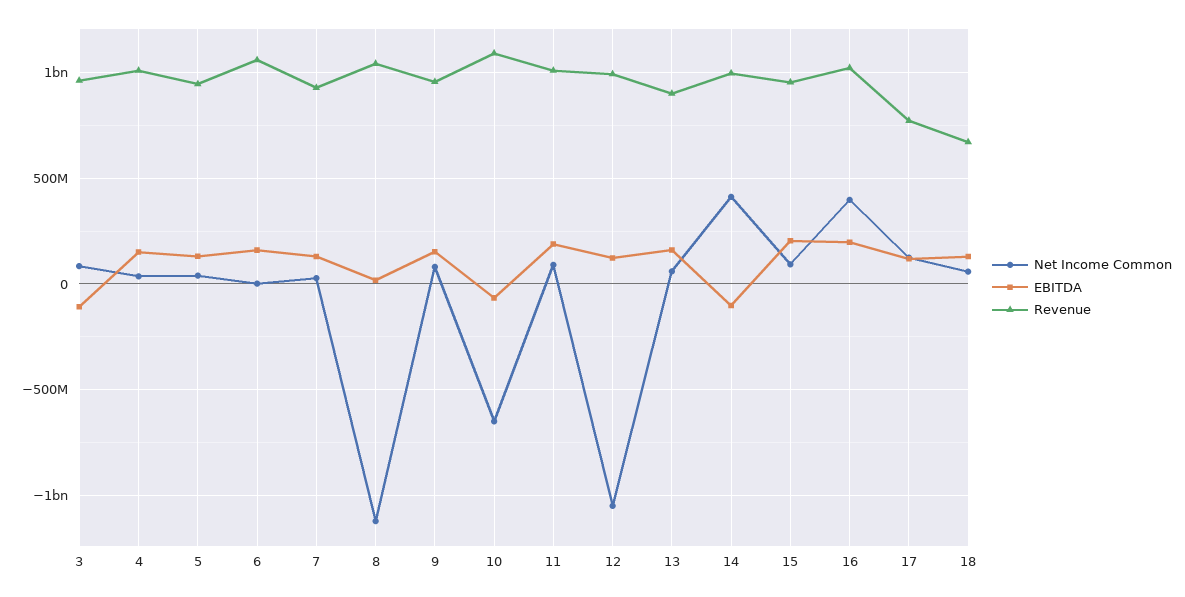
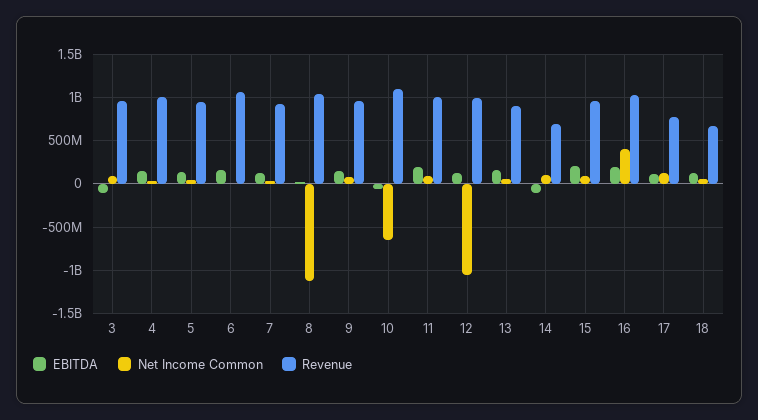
  {
    "Net Income Common": {
      "3": 100000000,
      "4": 50000000,
      "5": 50000000,
      "6": 0,
      "7": 50000000,
      "8": -1100000000,
      "9": 100000000,
      "10": -650000000,
      "11": 100000000,
      "12": -1050000000,
      "13": 50000000,
-     "14": 400000000,
+     "14": 100000000,
      "15": 100000000,
      "16": 400000000,
      "17": 150000000,
      "18": 50000000
    },
    "EBITDA": {
      "3": -100000000,
      "4": 150000000,
      "5": 150000000,
      "6": 150000000,
      "7": 150000000,
      "8": 0,
      "9": 150000000,
      "10": -50000000,
      "11": 200000000,
      "12": 100000000,
      "13": 150000000,
      "14": -100000000,
      "15": 200000000,
      "16": 200000000,
      "17": 100000000,
      "18": 150000000
    },
    "Revenue": {
      "3": 950000000,
      "4": 1000000000,
      "5": 950000000,
      "6": 1050000000,
      "7": 950000000,
      "8": 1050000000,
      "9": 950000000,
      "10": 1100000000,
      "11": 1000000000,
      "12": 1000000000,
      "13": 900000000,
-     "14": 1000000000,
+     "14": 700000000,
      "15": 950000000,
      "16": 1000000000,
      "17": 750000000,
      "18": 650000000
    }
  }

